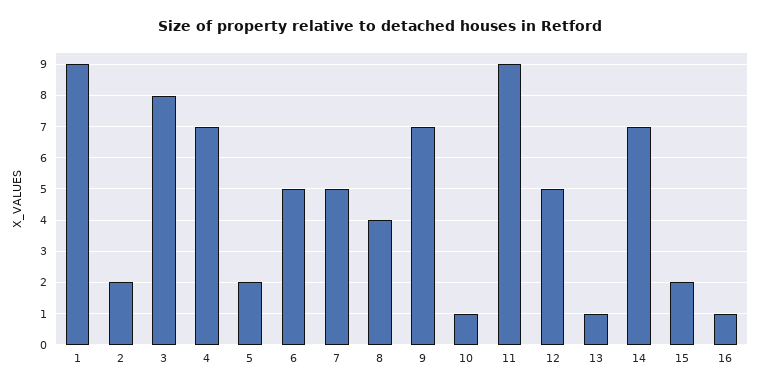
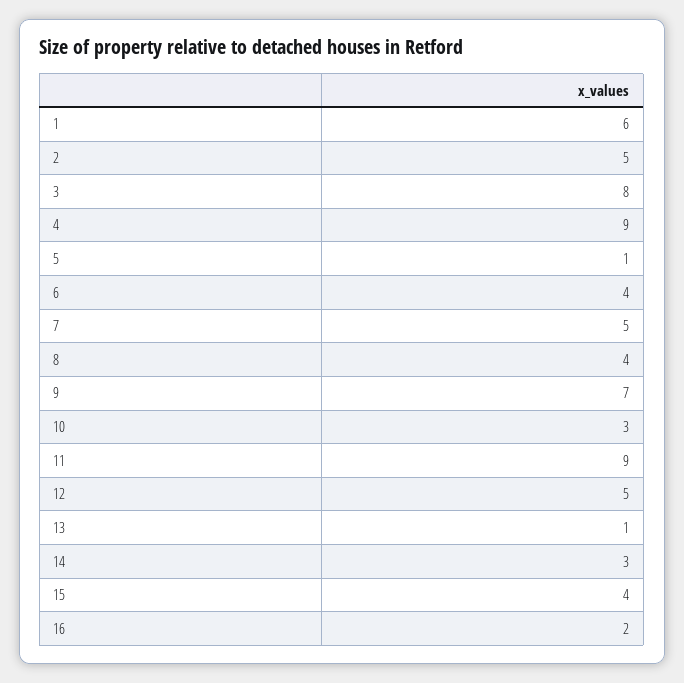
  {
-   "1": 9,
+   "1": 6,
-   "2": 2,
+   "2": 5,
    "3": 8,
-   "4": 7,
+   "4": 9,
-   "5": 2,
+   "5": 1,
-   "6": 5,
+   "6": 4,
    "7": 5,
    "8": 4,
    "9": 7,
-   "10": 1,
+   "10": 3,
    "11": 9,
    "12": 5,
    "13": 1,
-   "14": 7,
+   "14": 3,
-   "15": 2,
+   "15": 4,
-   "16": 1
+   "16": 2
  }

